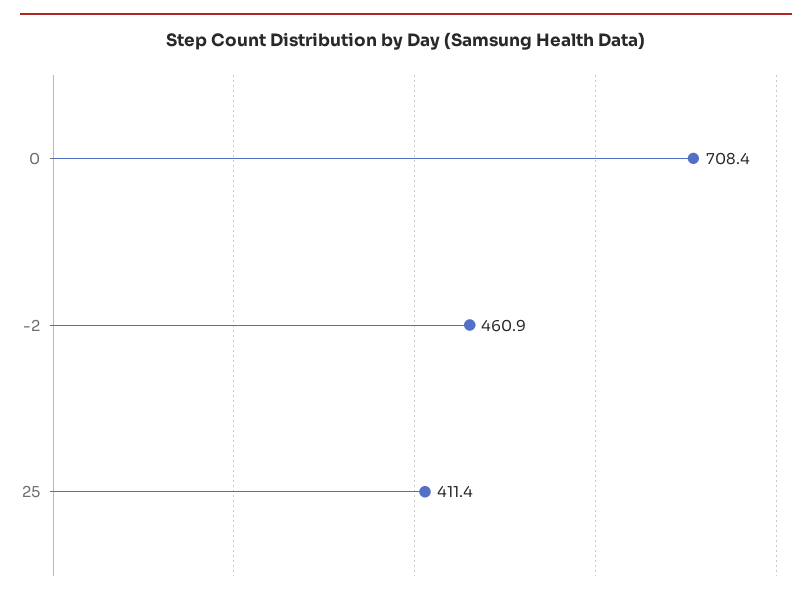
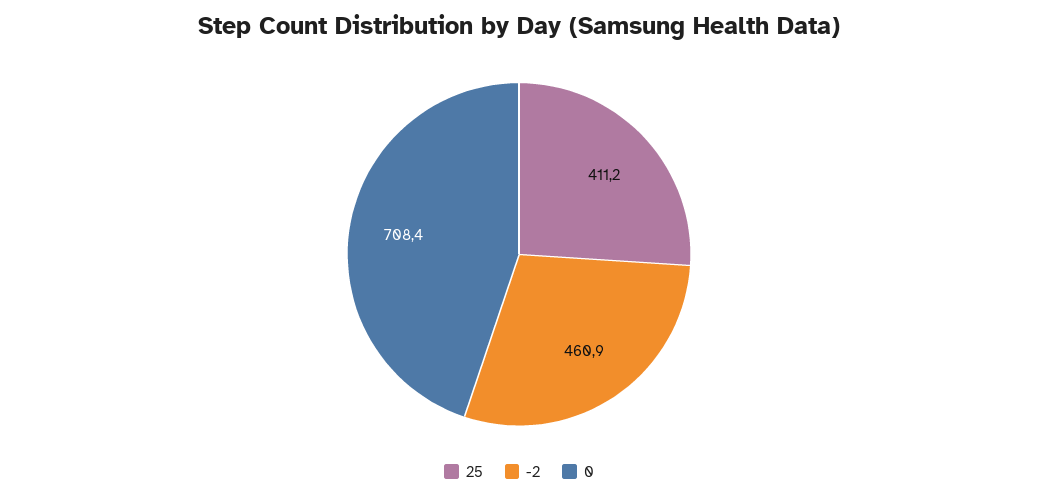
  {
    "0": 708.4,
    "-2": 460.9,
-   "25": 411.4
+   "25": 411.2
  }

